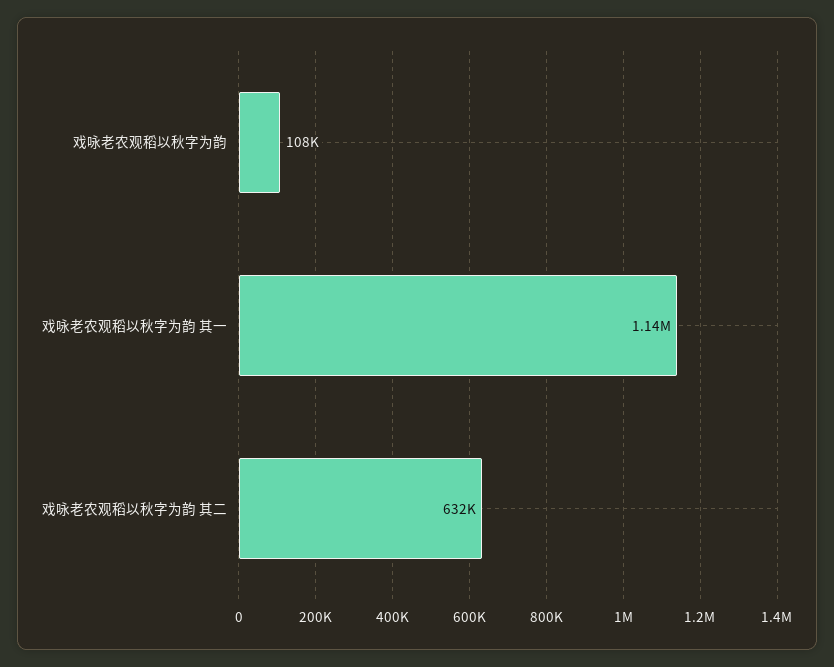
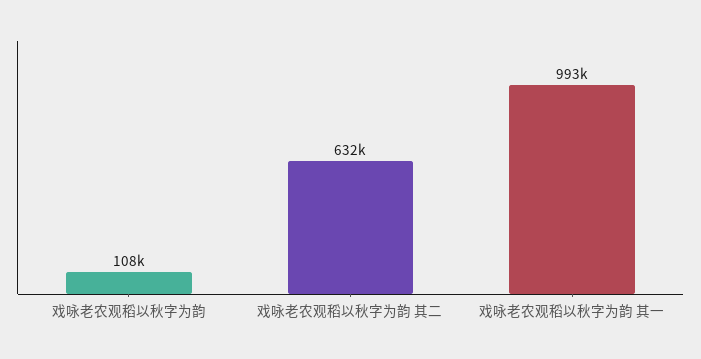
  {
    "戏咏老农观稻以秋字为韵": 108000,
-   "戏咏老农观稻以秋字为韵 其一": 1140000,
+   "戏咏老农观稻以秋字为韵 其一": 993000,
    "戏咏老农观稻以秋字为韵 其二": 632000
  }

